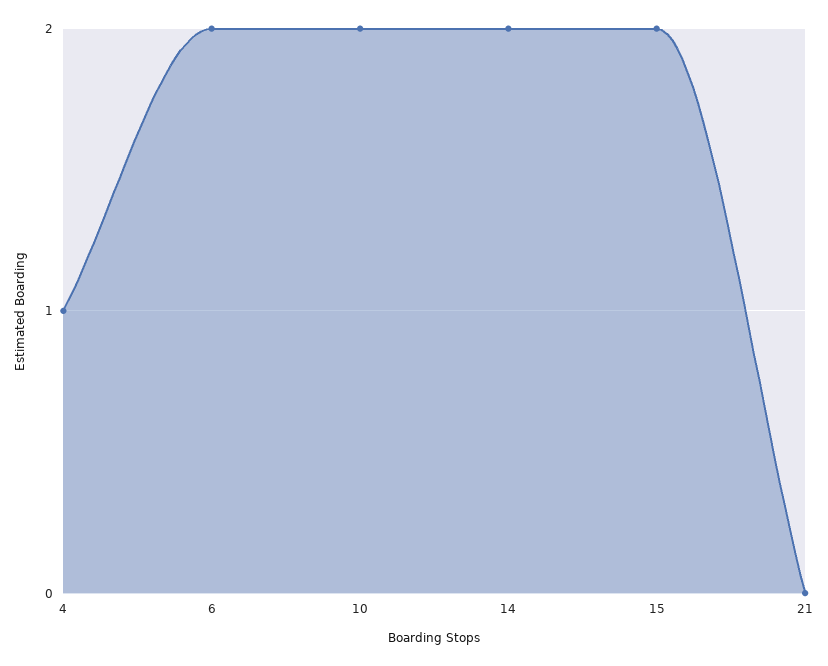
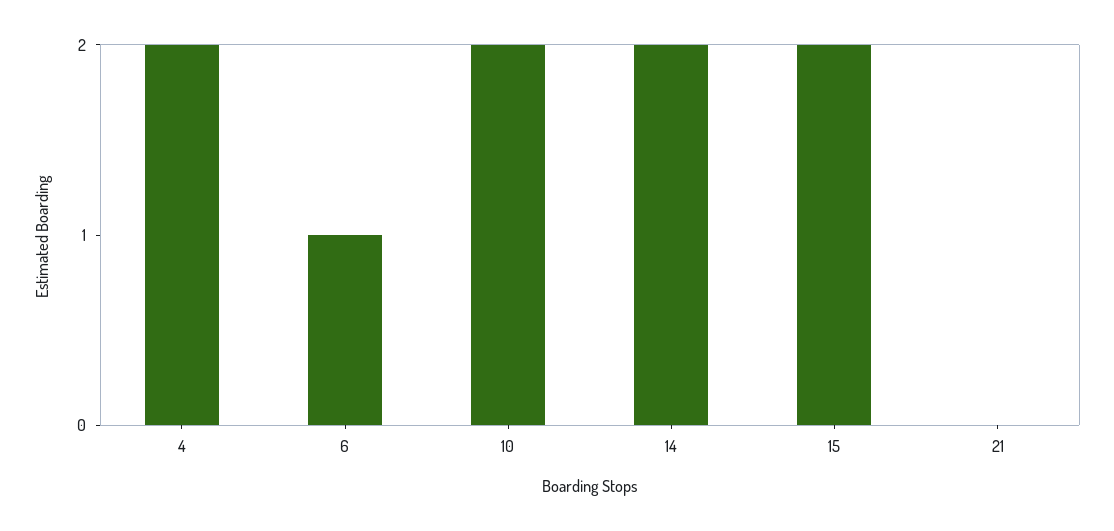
  {
-   "4": 1,
+   "4": 2,
-   "6": 2,
+   "6": 1,
    "10": 2,
    "14": 2,
    "15": 2,
    "21": 0
  }

